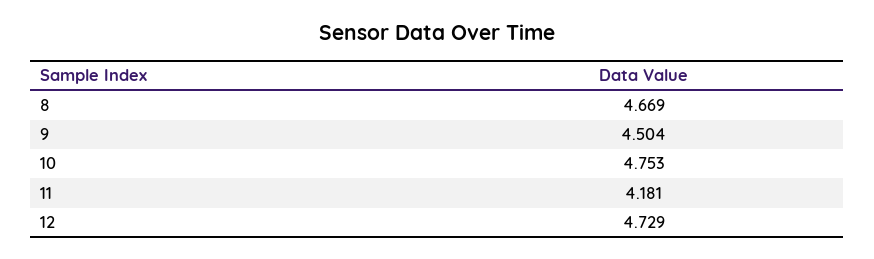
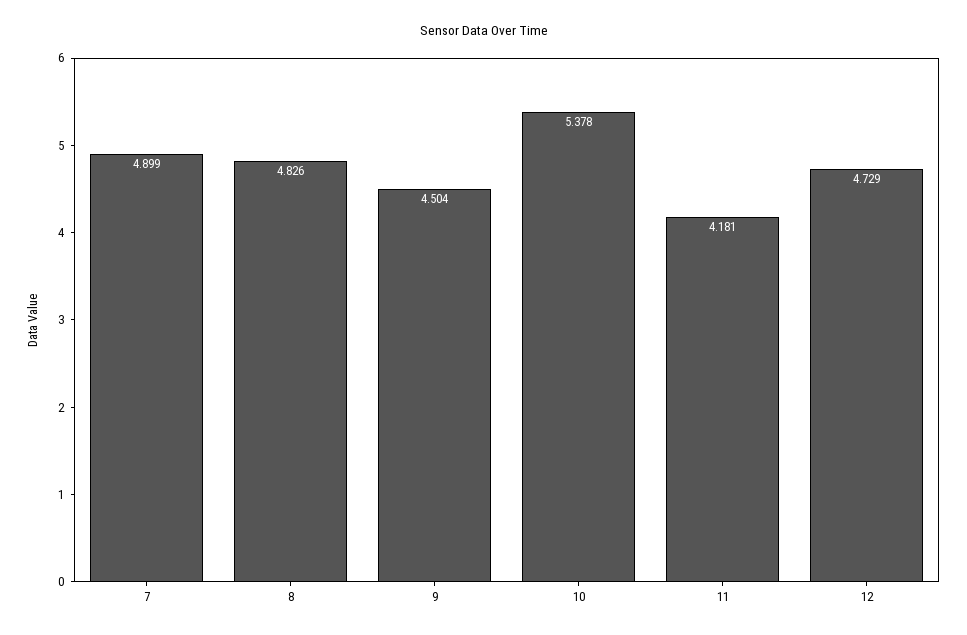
  {
-   "8": 4.669,
+   "8": 4.826,
    "9": 4.504,
-   "10": 4.753,
+   "10": 5.378,
    "11": 4.181,
-   "12": 4.729
+   "12": 4.729,
+   "7": 4.899
  }

